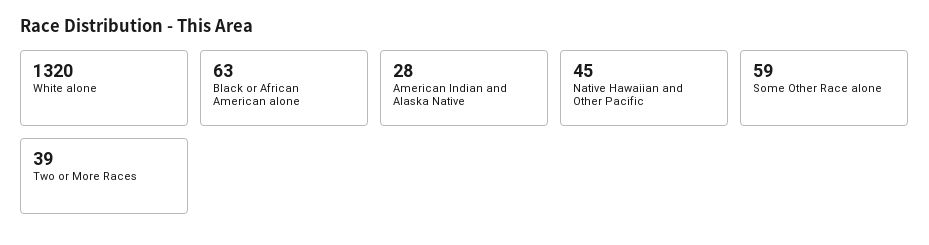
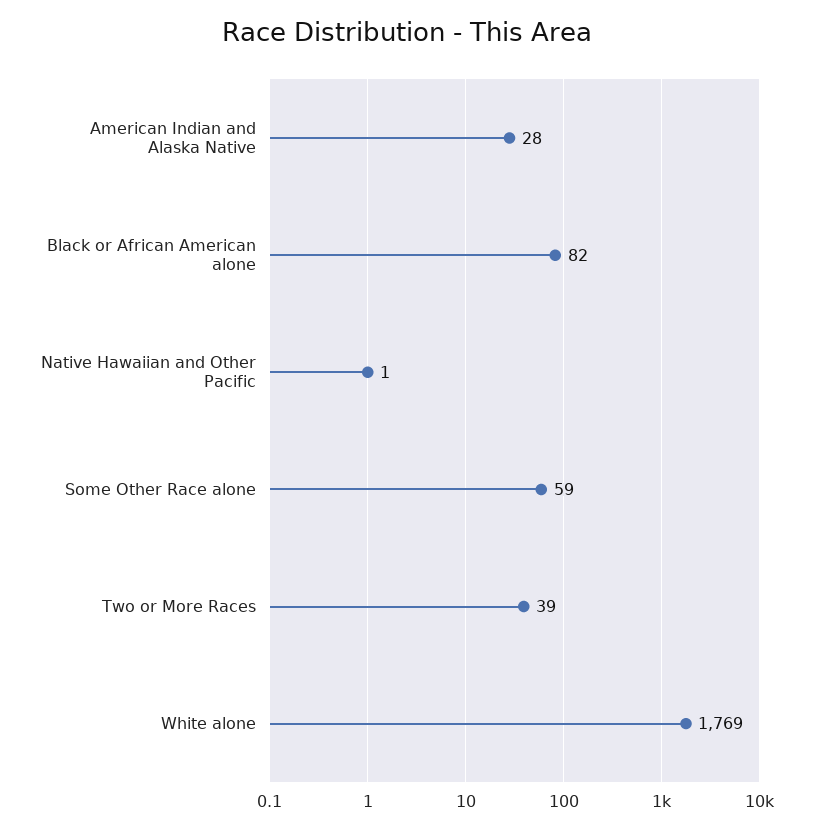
  {
-   "White alone": 1320,
+   "White alone": 1769,
-   "Black or African American alone": 63,
+   "Black or African American alone": 82,
    "American Indian and Alaska Native": 28,
-   "Native Hawaiian and Other Pacific": 45,
+   "Native Hawaiian and Other Pacific": 1,
    "Some Other Race alone": 59,
    "Two or More Races": 39
  }

